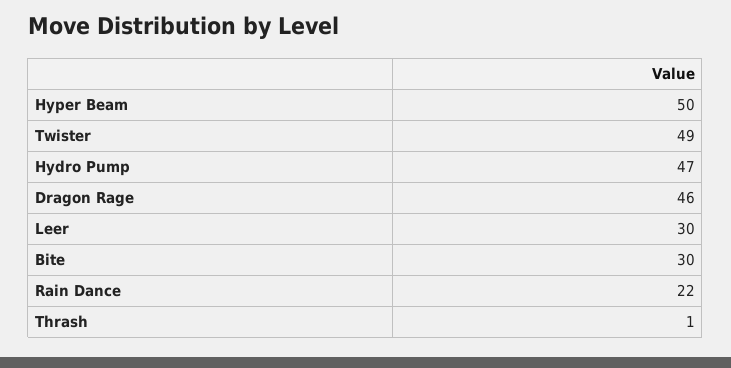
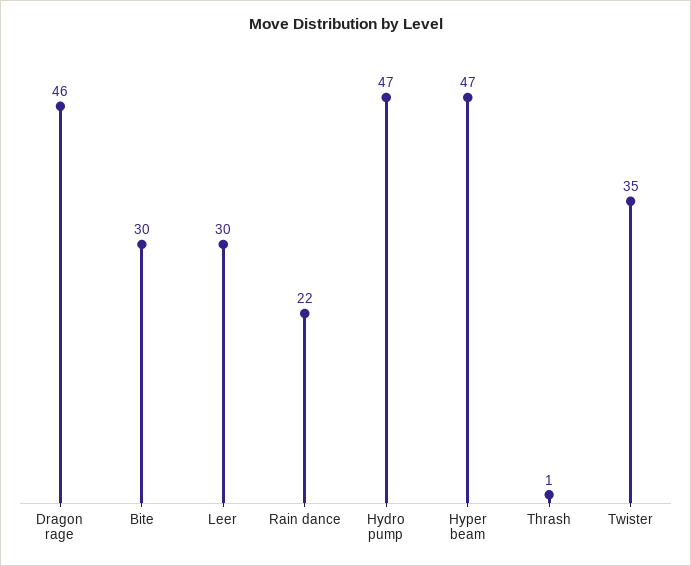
  {
-   "Hyper Beam": 50,
+   "Hyper Beam": 47,
-   "Twister": 49,
+   "Twister": 35,
    "Hydro Pump": 47,
    "Dragon Rage": 46,
    "Leer": 30,
    "Bite": 30,
    "Rain Dance": 22,
    "Thrash": 1
  }

